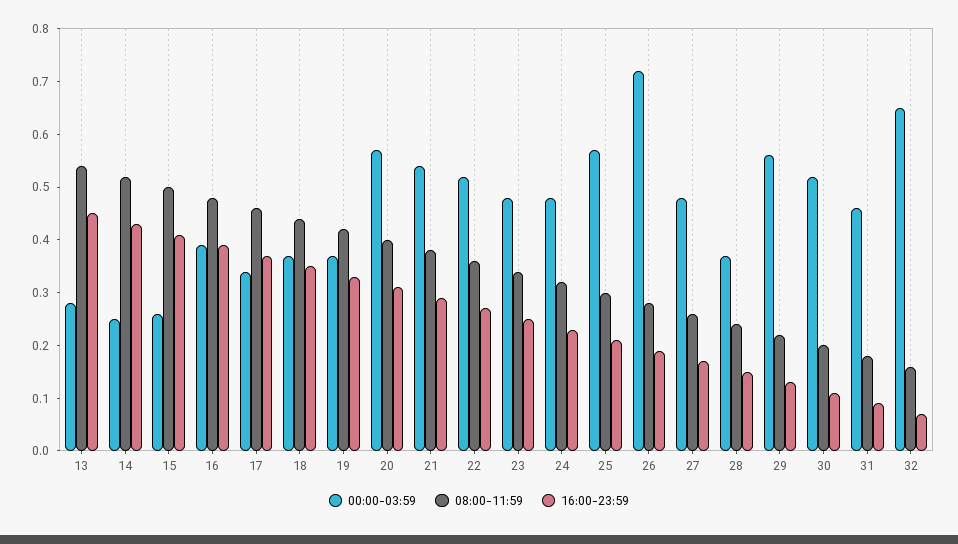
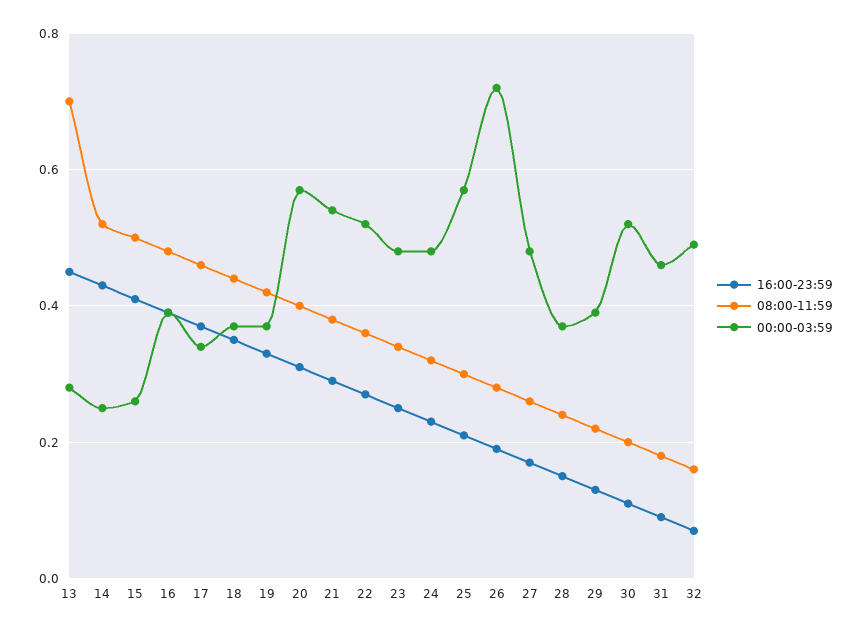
  {
    "00:00-03:59": {
      "13": 0.3,
      "14": 0.25,
      "15": 0.25,
      "16": 0.4,
      "17": 0.35,
      "18": 0.35,
      "19": 0.35,
      "20": 0.55,
      "21": 0.55,
      "22": 0.5,
      "23": 0.5,
      "24": 0.5,
      "25": 0.55,
      "26": 0.7,
      "27": 0.5,
      "28": 0.35,
-     "29": 0.55,
+     "29": 0.4,
      "30": 0.5,
      "31": 0.45,
-     "32": 0.65
+     "32": 0.5
    },
    "08:00-11:59": {
-     "13": 0.55,
+     "13": 0.7,
      "14": 0.5,
      "15": 0.5,
      "16": 0.5,
      "17": 0.45,
      "18": 0.45,
      "19": 0.4,
      "20": 0.4,
      "21": 0.4,
      "22": 0.35,
      "23": 0.35,
      "24": 0.3,
      "25": 0.3,
      "26": 0.3,
      "27": 0.25,
      "28": 0.25,
      "29": 0.2,
      "30": 0.2,
      "31": 0.2,
      "32": 0.15
    },
    "16:00-23:59": {
      "13": 0.45,
      "14": 0.45,
      "15": 0.4,
      "16": 0.4,
      "17": 0.35,
      "18": 0.35,
      "19": 0.35,
      "20": 0.3,
      "21": 0.3,
      "22": 0.25,
      "23": 0.25,
      "24": 0.25,
      "25": 0.2,
      "26": 0.2,
      "27": 0.15,
      "28": 0.15,
      "29": 0.15,
      "30": 0.1,
      "31": 0.1,
      "32": 0.05
    }
  }

